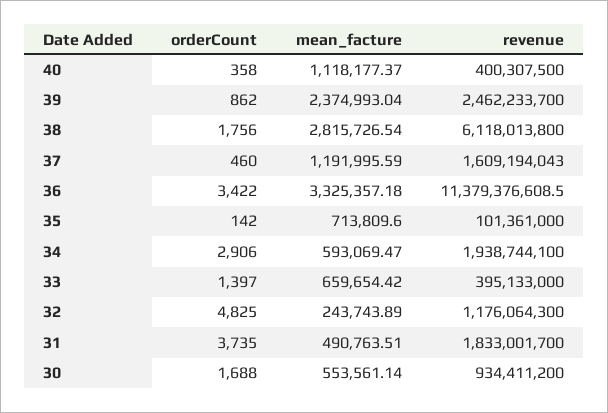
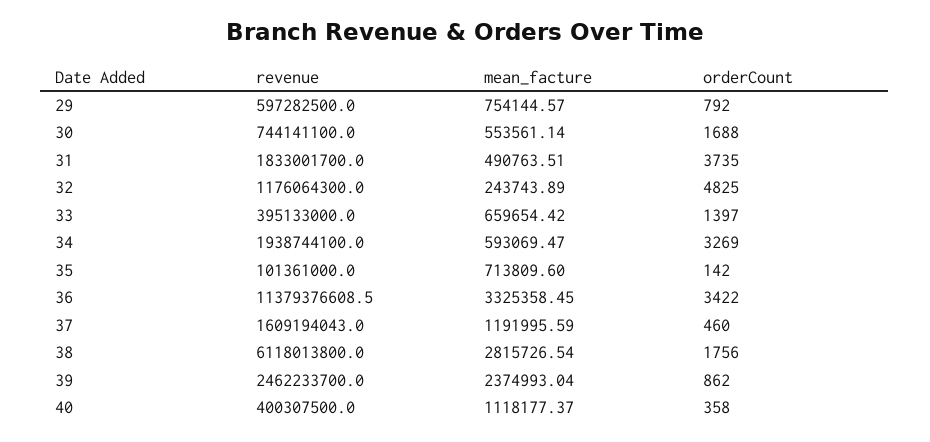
  {
    "orderCount": {
      "40": 358,
      "39": 862,
      "38": 1756,
      "37": 460,
      "36": 3422,
      "35": 142,
-     "34": 2906,
+     "34": 3269,
      "33": 1397,
      "32": 4825,
      "31": 3735,
-     "30": 1688
+     "30": 1688,
+     "29": 792
    },
    "mean_facture": {
      "40": 1118177.37,
      "39": 2374993.04,
      "38": 2815726.54,
      "37": 1191995.59,
-     "36": 3325357.18,
+     "36": 3325358.45,
      "35": 713809.6,
      "34": 593069.47,
      "33": 659654.42,
      "32": 243743.89,
      "31": 490763.51,
-     "30": 553561.14
+     "30": 553561.14,
+     "29": 754144.57
    },
    "revenue": {
      "40": 400307500,
      "39": 2462233700,
      "38": 6118013800,
      "37": 1609194043,
      "36": 11379376608.5,
      "35": 101361000,
      "34": 1938744100,
      "33": 395133000,
      "32": 1176064300,
      "31": 1833001700,
-     "30": 934411200
+     "30": 744141100,
+     "29": 597282500
    }
  }

